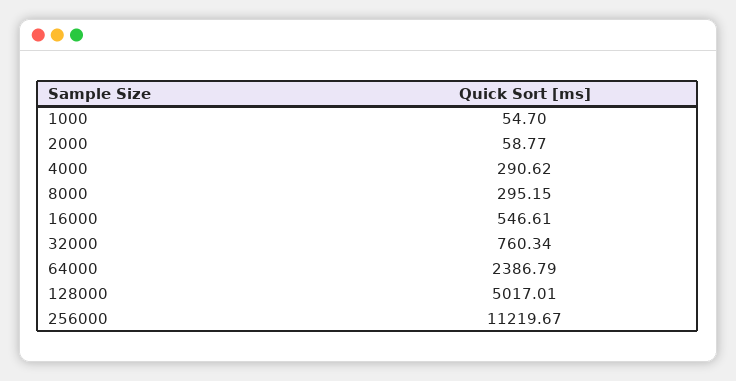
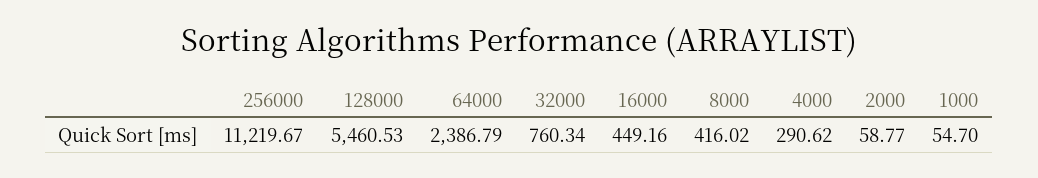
  {
    "1000": 54.7,
    "2000": 58.77,
    "4000": 290.62,
-   "8000": 295.15,
+   "8000": 416.02,
-   "16000": 546.61,
+   "16000": 449.16,
    "32000": 760.34,
    "64000": 2386.79,
-   "128000": 5017.01,
+   "128000": 5460.53,
    "256000": 11219.67
  }

